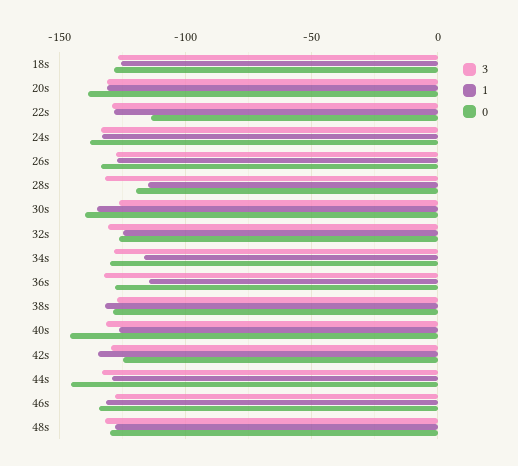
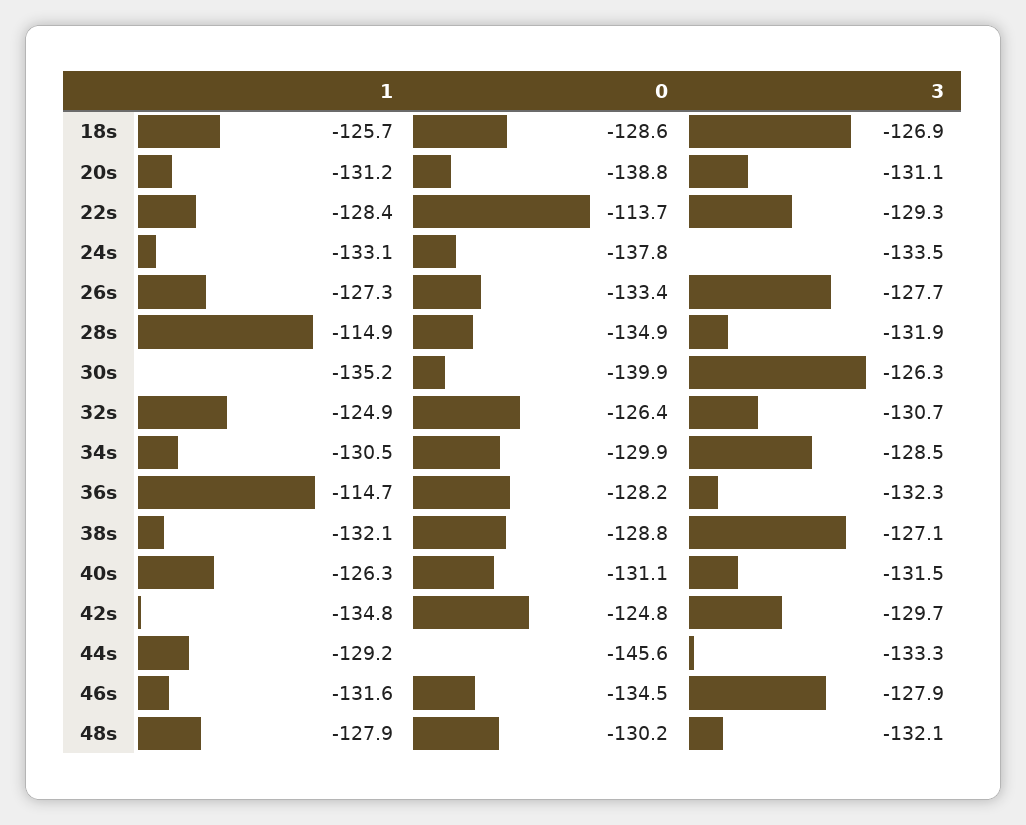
  {
    "3": {
      "18s": -126.9,
      "20s": -131.1,
      "22s": -129.3,
      "24s": -133.5,
      "26s": -127.7,
      "28s": -131.9,
      "30s": -126.3,
      "32s": -130.7,
      "34s": -128.5,
      "36s": -132.3,
      "38s": -127.1,
      "40s": -131.5,
      "42s": -129.7,
      "44s": -133.3,
      "46s": -127.9,
      "48s": -132.1
    },
    "1": {
      "18s": -125.7,
      "20s": -131.2,
      "22s": -128.4,
      "24s": -133.1,
      "26s": -127.3,
      "28s": -114.9,
      "30s": -135.2,
      "32s": -124.9,
-     "34s": -115,
+     "34s": -130.5,
      "36s": -114.7,
      "38s": -132.1,
      "40s": -126.3,
      "42s": -134.8,
      "44s": -129.2,
      "46s": -131.6,
      "48s": -127.9
    },
    "0": {
      "18s": -128.6,
      "20s": -138.8,
      "22s": -113.7,
      "24s": -137.8,
      "26s": -133.4,
-     "28s": -120,
+     "28s": -134.9,
      "30s": -139.9,
      "32s": -126.4,
      "34s": -129.9,
      "36s": -128.2,
      "38s": -128.8,
-     "40s": -145,
+     "40s": -131.1,
      "42s": -124.8,
      "44s": -145.6,
      "46s": -134.5,
      "48s": -130.2
    }
  }

